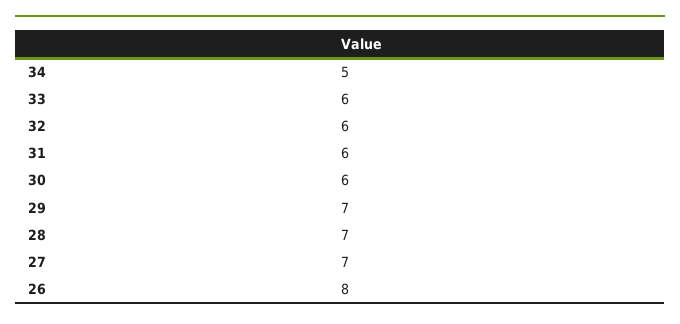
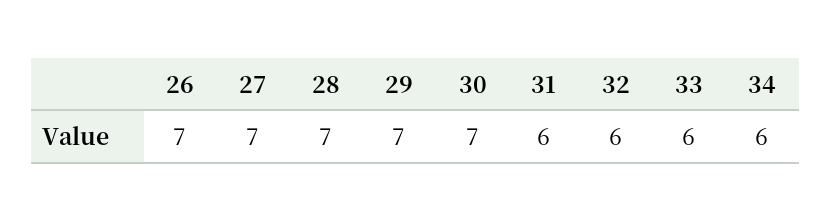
  {
-   "34": 5,
+   "34": 6,
    "33": 6,
    "32": 6,
    "31": 6,
-   "30": 6,
+   "30": 7,
    "29": 7,
    "28": 7,
    "27": 7,
-   "26": 8
+   "26": 7
  }

